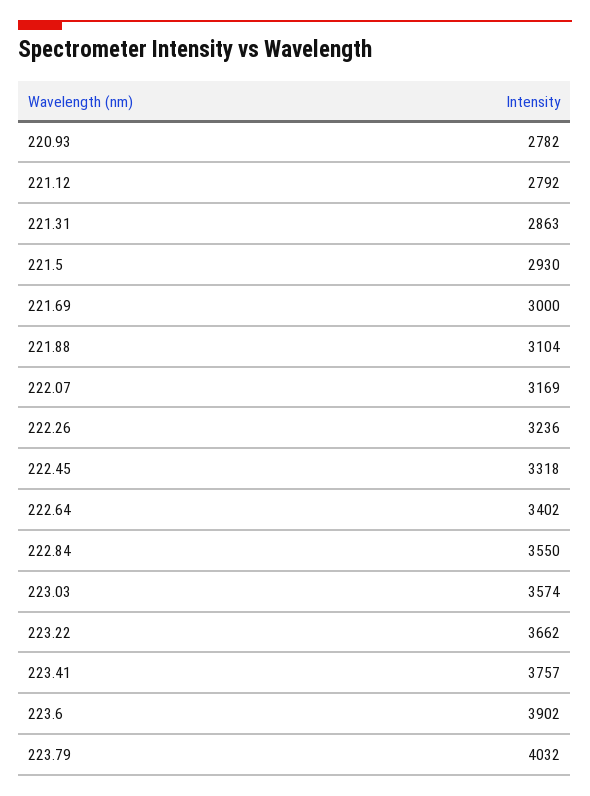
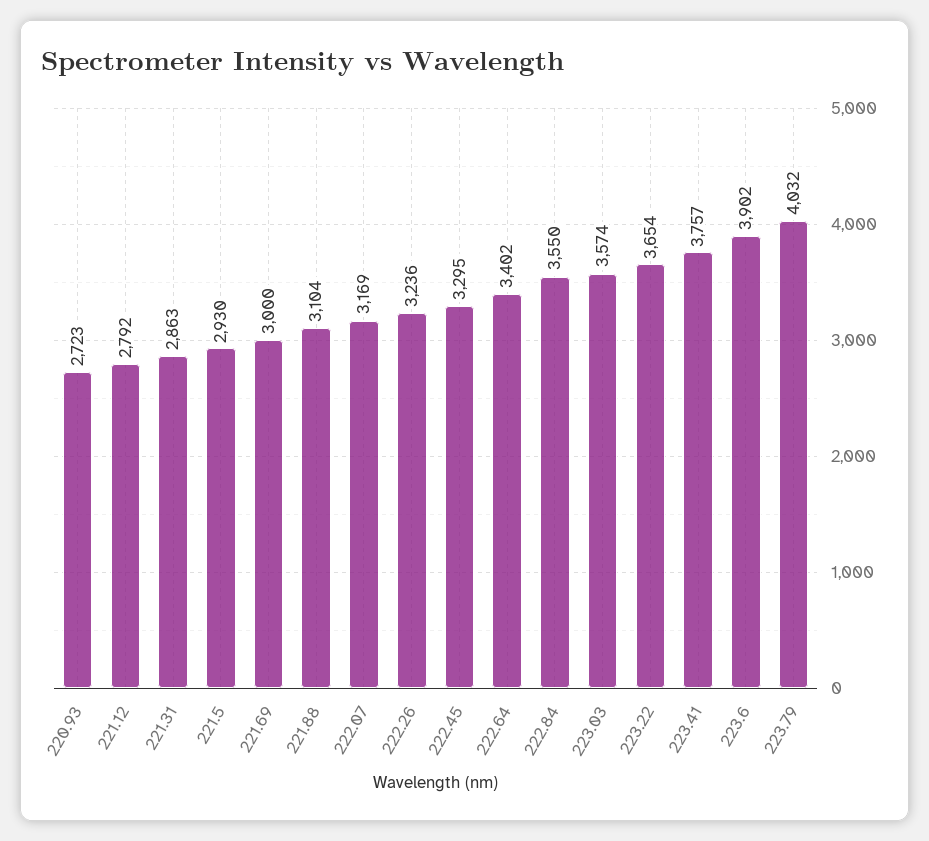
  {
-   "220.93": 2782,
+   "220.93": 2723,
    "221.12": 2792,
    "221.31": 2863,
    "221.5": 2930,
    "221.69": 3000,
    "221.88": 3104,
    "222.07": 3169,
    "222.26": 3236,
-   "222.45": 3318,
+   "222.45": 3295,
    "222.64": 3402,
    "222.84": 3550,
    "223.03": 3574,
-   "223.22": 3662,
+   "223.22": 3654,
    "223.41": 3757,
    "223.6": 3902,
    "223.79": 4032
  }

